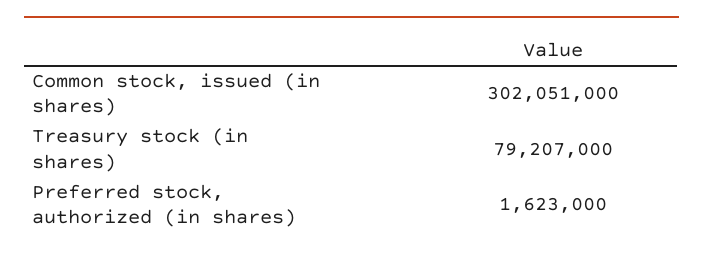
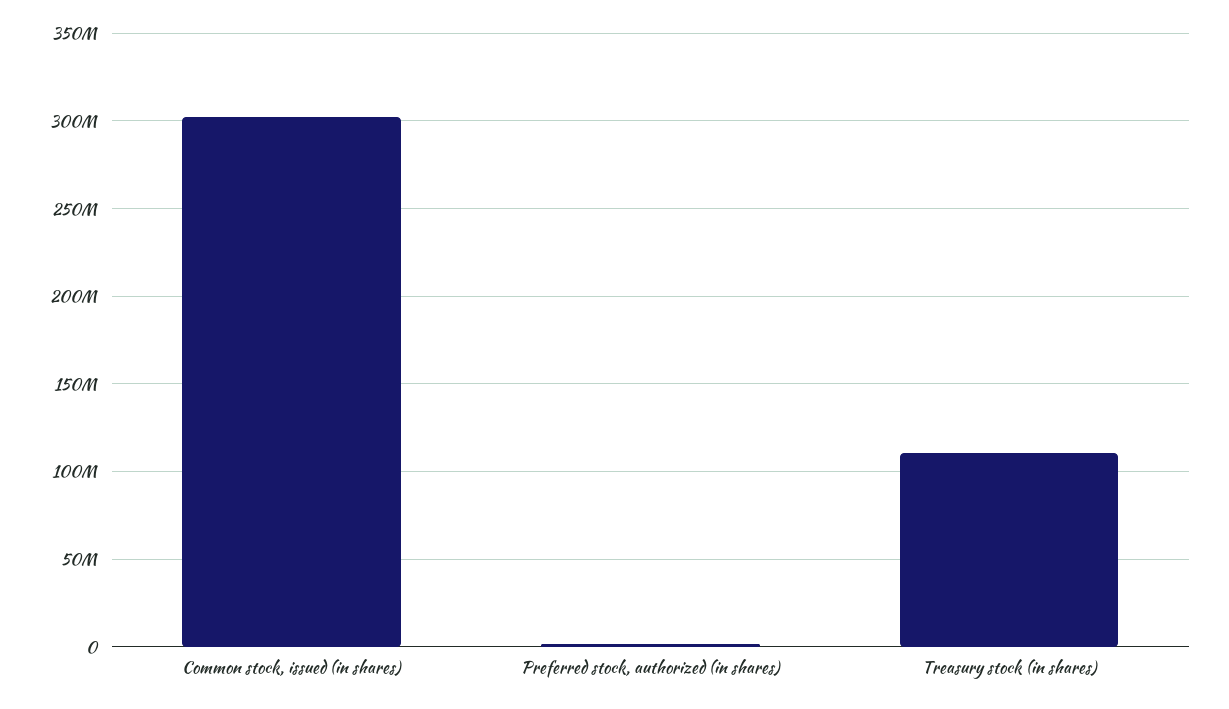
  {
    "Common stock, issued (in shares)": 302051000,
-   "Treasury stock (in shares)": 79207000,
+   "Treasury stock (in shares)": 110000000,
    "Preferred stock, authorized (in shares)": 1623000
  }

